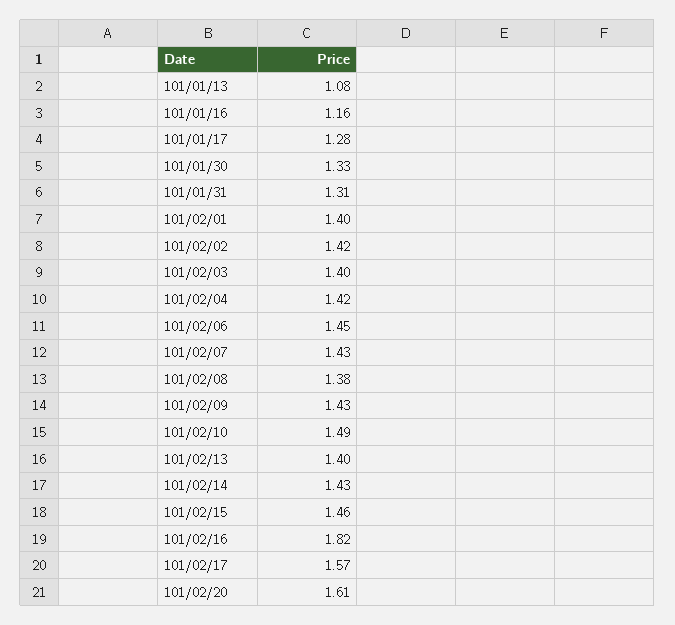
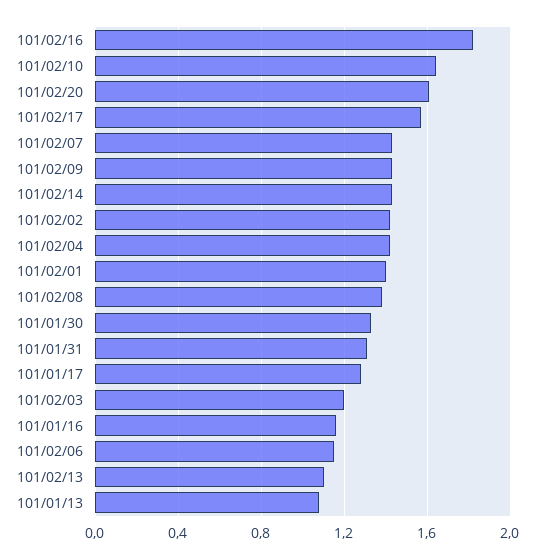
  {
    "101/01/13": 1.08,
    "101/01/16": 1.16,
    "101/01/17": 1.28,
    "101/01/30": 1.33,
    "101/01/31": 1.31,
    "101/02/01": 1.4,
    "101/02/02": 1.42,
-   "101/02/03": 1.4,
+   "101/02/03": 1.2,
    "101/02/04": 1.42,
-   "101/02/06": 1.45,
+   "101/02/06": 1.15,
    "101/02/07": 1.43,
    "101/02/08": 1.38,
    "101/02/09": 1.43,
-   "101/02/10": 1.49,
+   "101/02/10": 1.65,
-   "101/02/13": 1.4,
+   "101/02/13": 1.1,
    "101/02/14": 1.43,
-   "101/02/15": 1.46,
    "101/02/16": 1.82,
    "101/02/17": 1.57,
    "101/02/20": 1.61
  }

